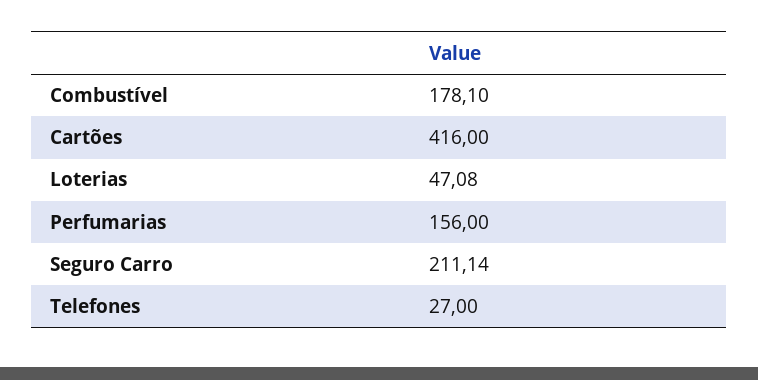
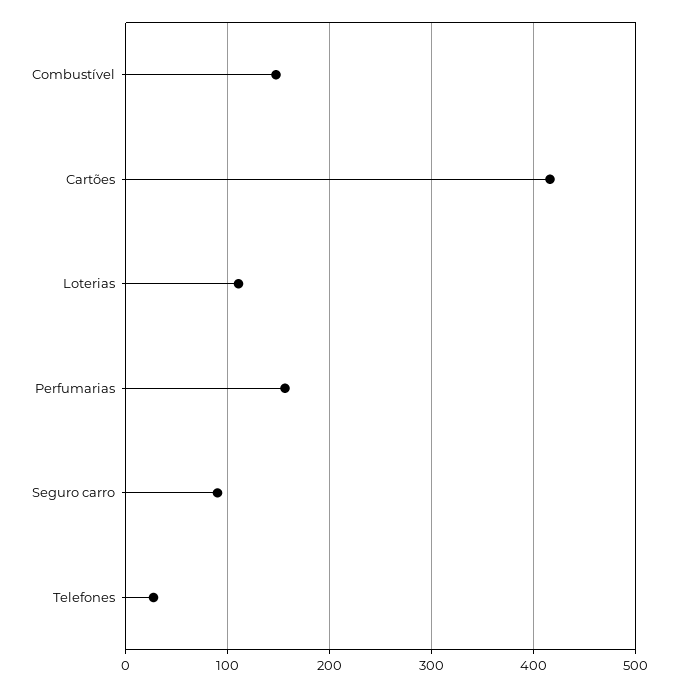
  {
-   "Combustível": 178.1,
+   "Combustível": 150,
    "Cartões": 416,
-   "Loterias": 47.08,
+   "Loterias": 110,
    "Perfumarias": 156,
-   "Seguro Carro": 211.14,
+   "Seguro Carro": 90,
    "Telefones": 27
  }

